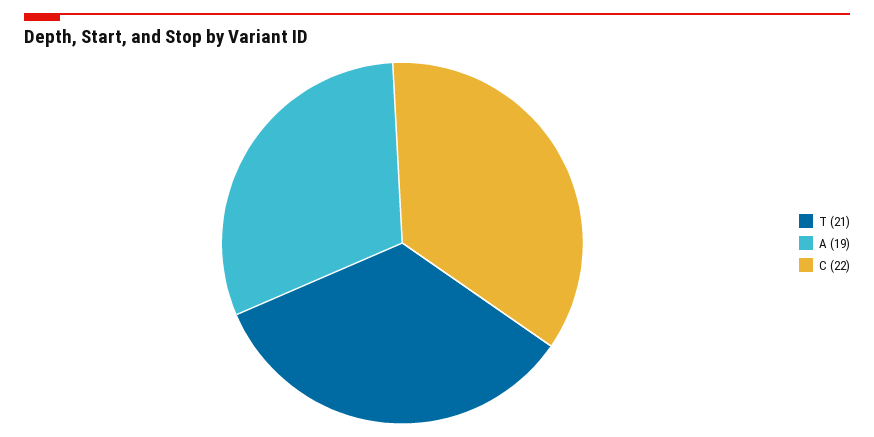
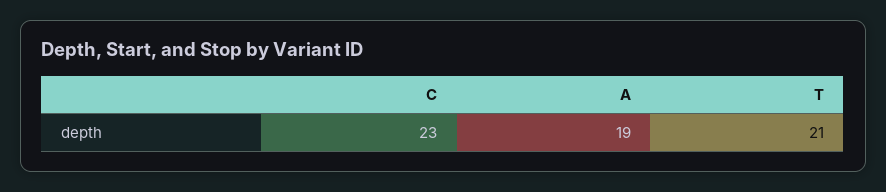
  {
    "T": 21,
    "A": 19,
-   "C": 22
+   "C": 23
  }

